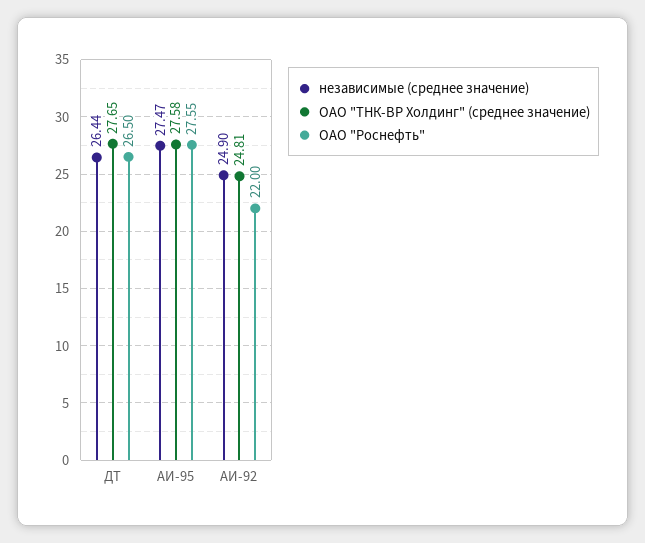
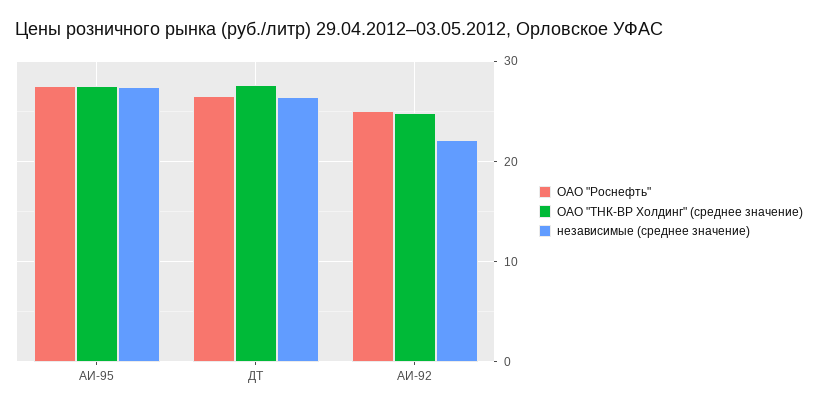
  {
    "независимые (среднее значение)": {
      "ДТ": 26.44,
      "АИ-95": 27.47,
-     "АИ-92": 24.9
+     "АИ-92": 22
    },
    "ОАО \"ТНК-ВР Холдинг\" (среднее значение)": {
      "ДТ": 27.65,
      "АИ-95": 27.58,
      "АИ-92": 24.81
    },
    "ОАО \"Роснефть\"": {
      "ДТ": 26.5,
      "АИ-95": 27.55,
-     "АИ-92": 22
+     "АИ-92": 25
    }
  }

